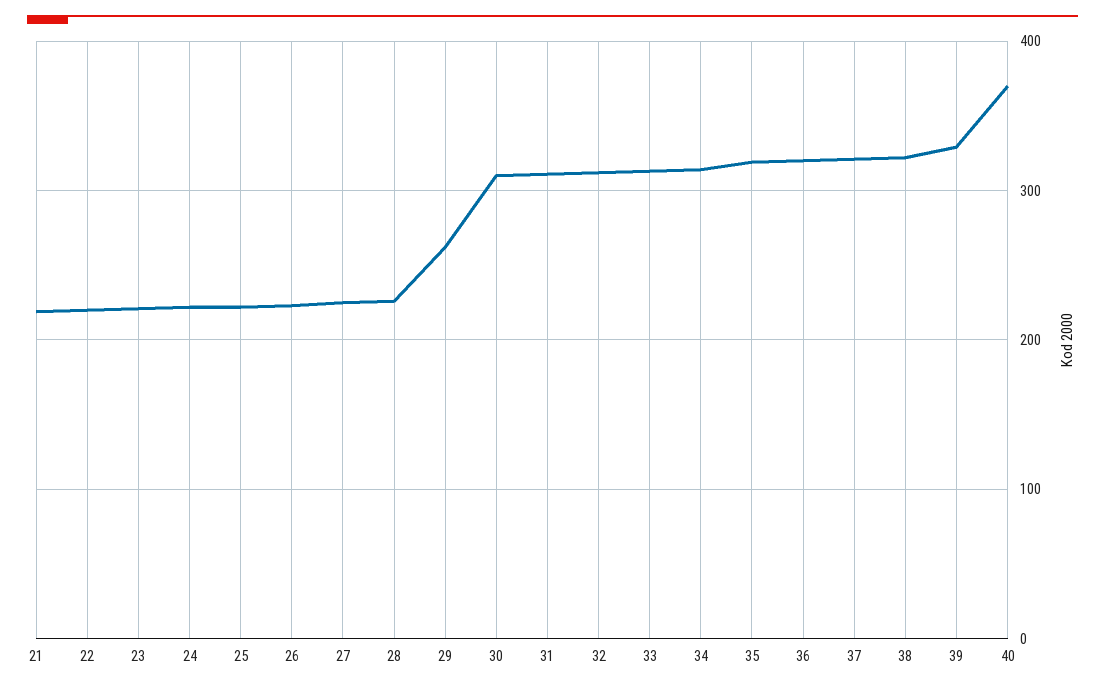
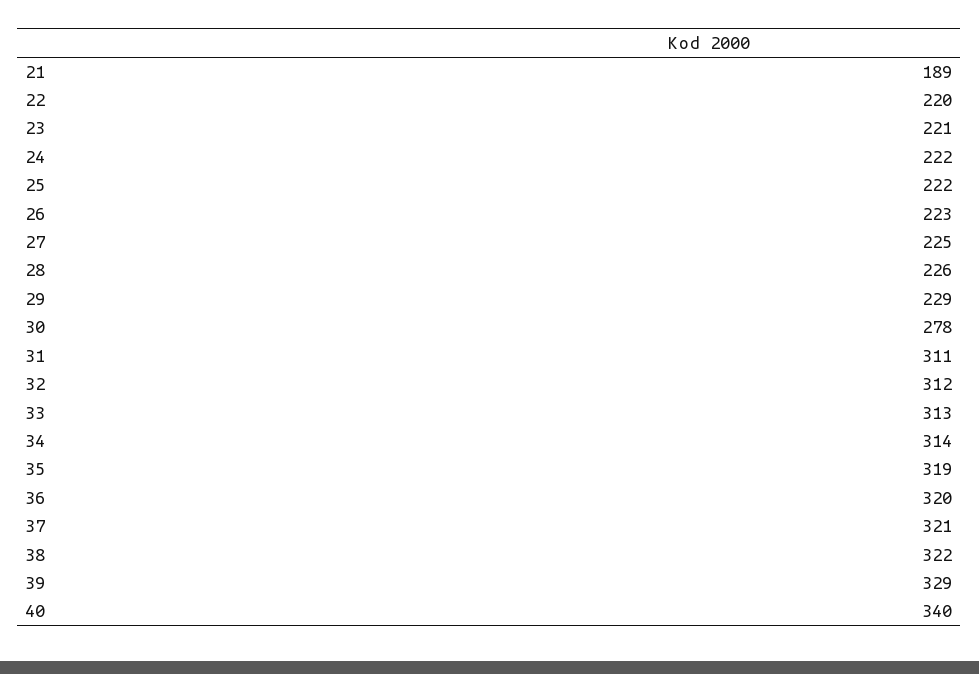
  {
-   "21": 220,
+   "21": 189,
    "22": 220,
    "23": 221,
    "24": 222,
    "25": 222,
    "26": 223,
    "27": 225,
    "28": 226,
-   "29": 260,
+   "29": 229,
-   "30": 310,
+   "30": 278,
    "31": 311,
    "32": 312,
    "33": 313,
    "34": 314,
    "35": 319,
    "36": 320,
    "37": 321,
    "38": 322,
    "39": 329,
-   "40": 370
+   "40": 340
  }

